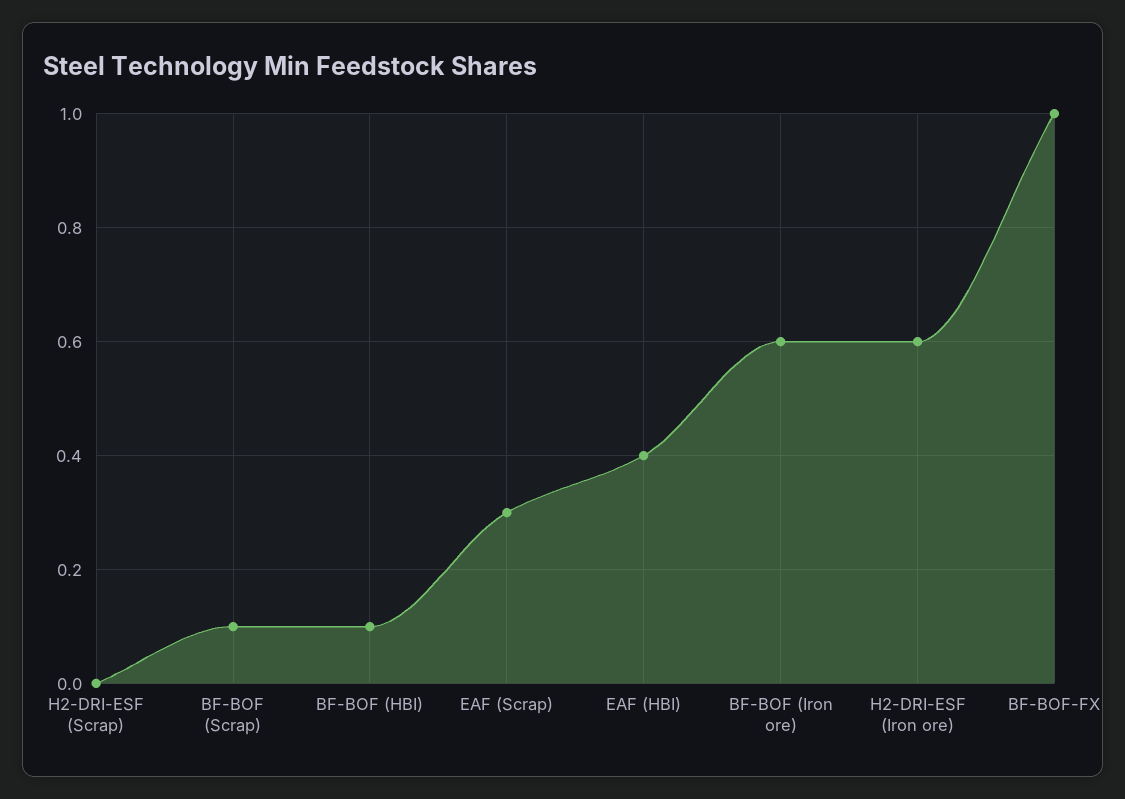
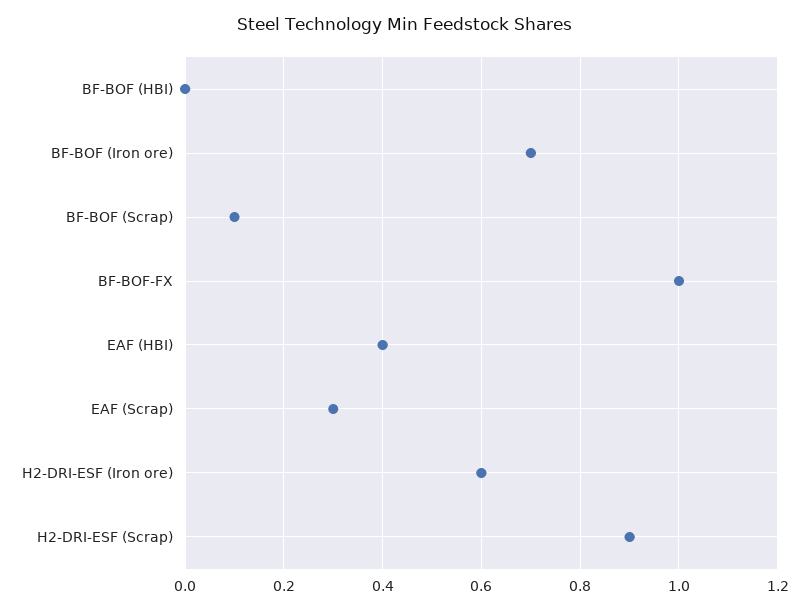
  {
-   "H2-DRI-ESF (Scrap)": 0,
+   "H2-DRI-ESF (Scrap)": 0.9,
    "BF-BOF (Scrap)": 0.1,
-   "BF-BOF (HBI)": 0.1,
+   "BF-BOF (HBI)": 0,
    "EAF (Scrap)": 0.3,
    "EAF (HBI)": 0.4,
-   "BF-BOF (Iron ore)": 0.6,
+   "BF-BOF (Iron ore)": 0.7,
    "H2-DRI-ESF (Iron ore)": 0.6,
    "BF-BOF-FX": 1
  }

